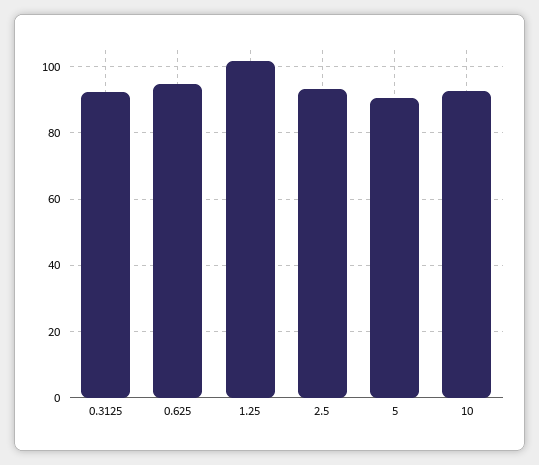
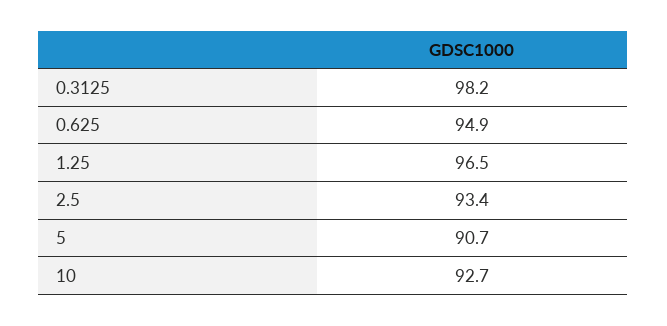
  {
-   "0.3125": 92,
+   "0.3125": 98.2,
    "0.625": 94.9,
-   "1.25": 102,
+   "1.25": 96.5,
    "2.5": 93.4,
    "5": 90.7,
    "10": 92.7
  }

